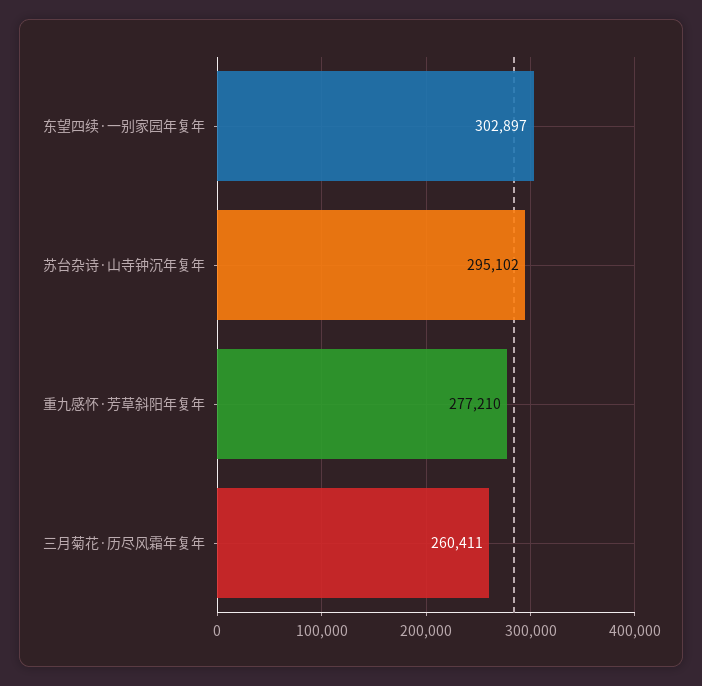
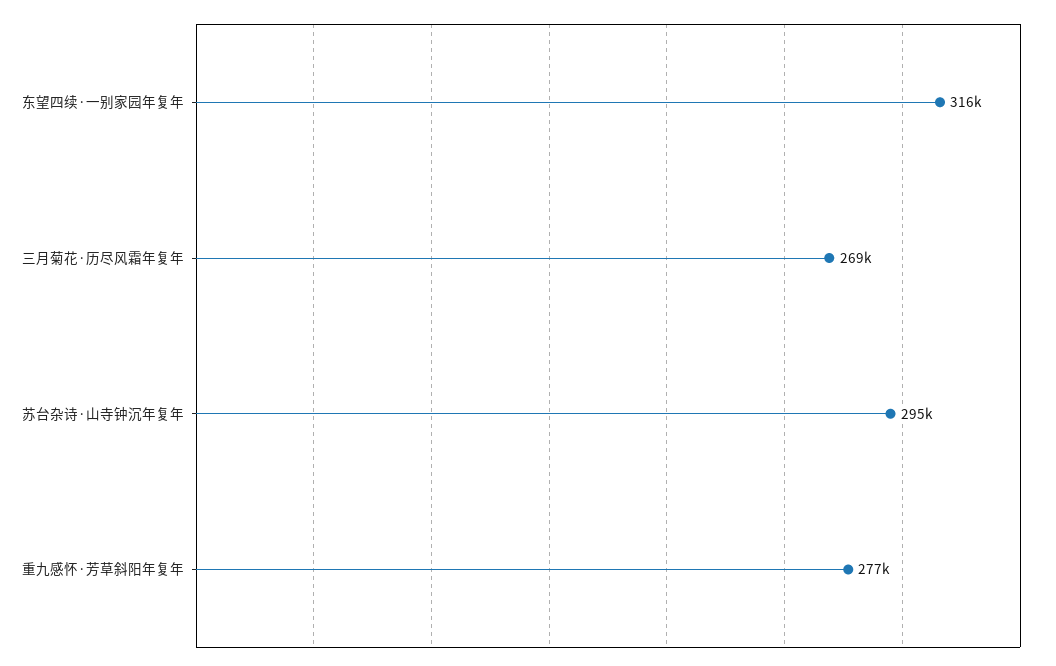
  {
-   "东望四续·一别家园年复年": 302897,
+   "东望四续·一别家园年复年": 316000,
    "苏台杂诗·山寺钟沉年复年": 295102,
    "重九感怀·芳草斜阳年复年": 277210,
-   "三月菊花·历尽风霜年复年": 260411
+   "三月菊花·历尽风霜年复年": 269000
  }

